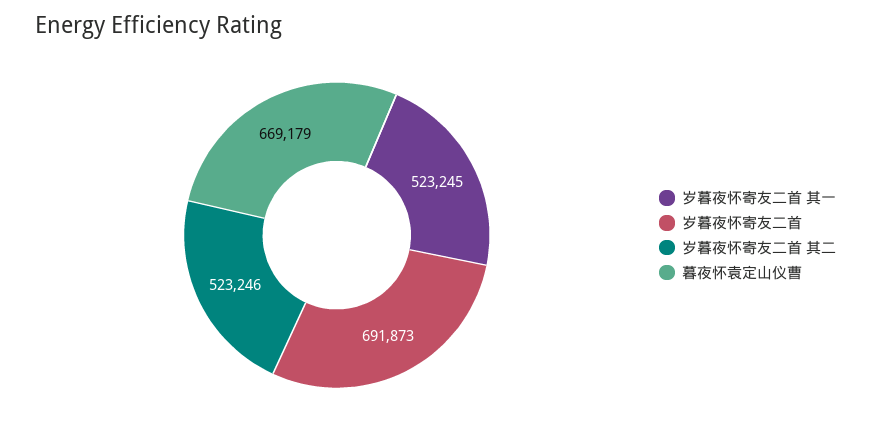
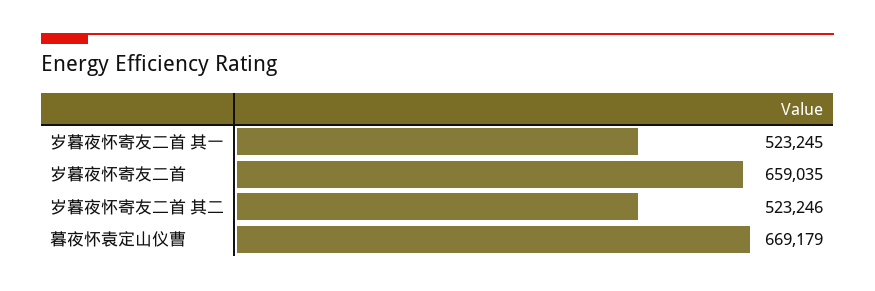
  {
    "岁暮夜怀寄友二首 其一": 523245,
-   "岁暮夜怀寄友二首": 691873,
+   "岁暮夜怀寄友二首": 659035,
    "岁暮夜怀寄友二首 其二": 523246,
    "暮夜怀袁定山仪曹": 669179
  }

